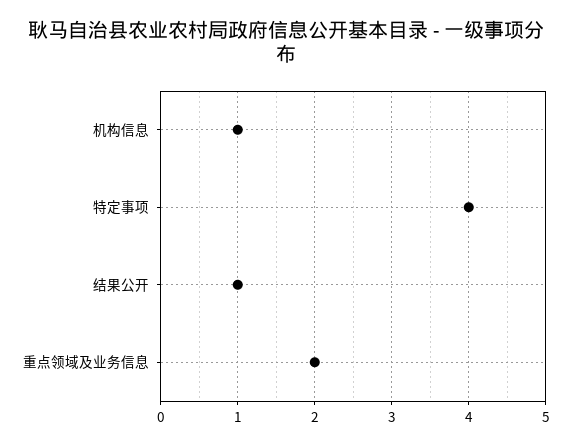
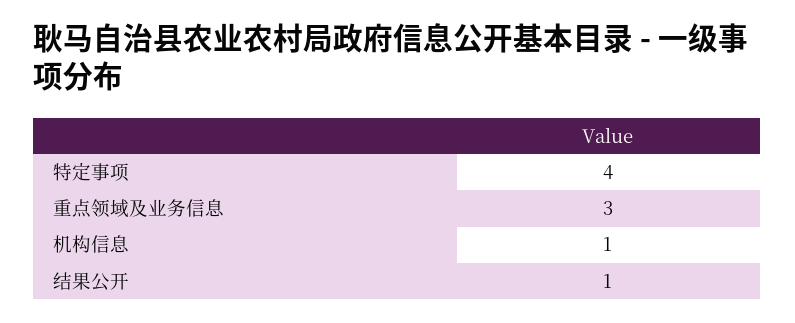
  {
    "机构信息": 1,
    "特定事项": 4,
    "结果公开": 1,
-   "重点领域及业务信息": 2
+   "重点领域及业务信息": 3
  }

